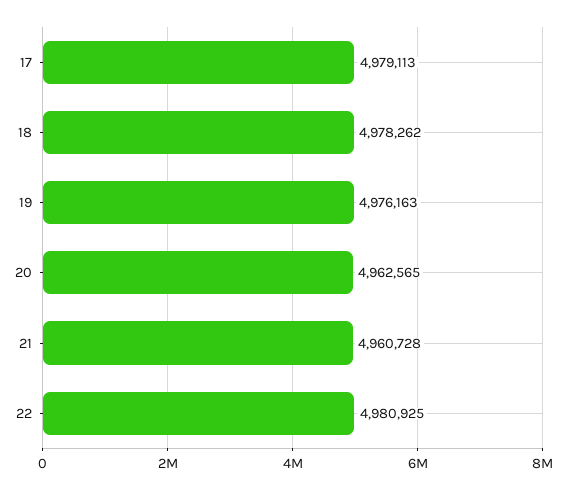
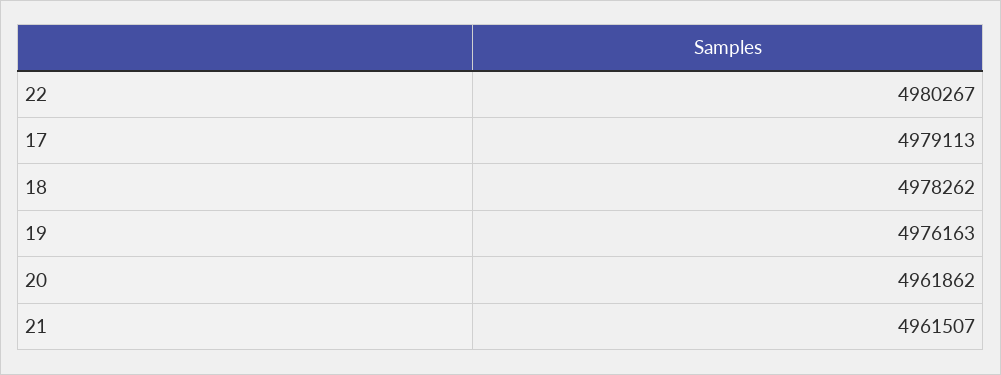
  {
    "17": 4979113,
    "18": 4978262,
    "19": 4976163,
-   "20": 4962565,
+   "20": 4961862,
-   "21": 4960728,
+   "21": 4961507,
-   "22": 4980925
+   "22": 4980267
  }

